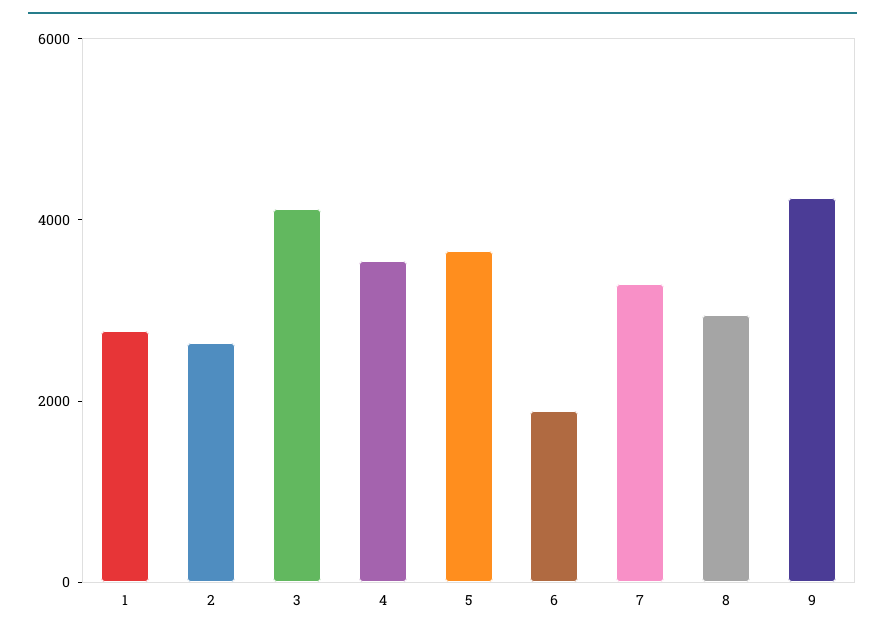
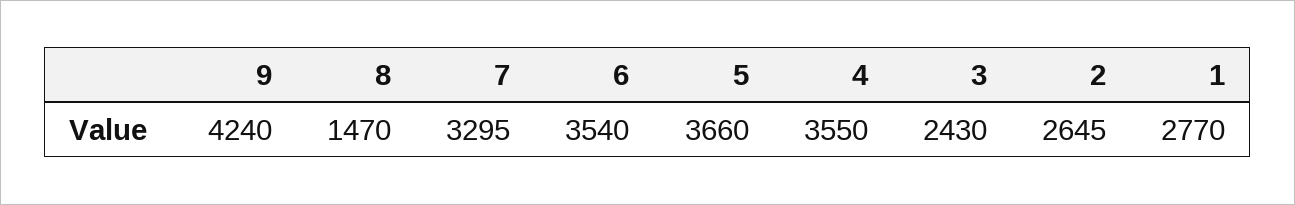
  {
    "1": 2770,
    "2": 2645,
-   "3": 4000,
+   "3": 2430,
    "4": 3550,
    "5": 3660,
-   "6": 2000,
+   "6": 3540,
    "7": 3295,
-   "8": 3000,
+   "8": 1470,
    "9": 4240
  }

